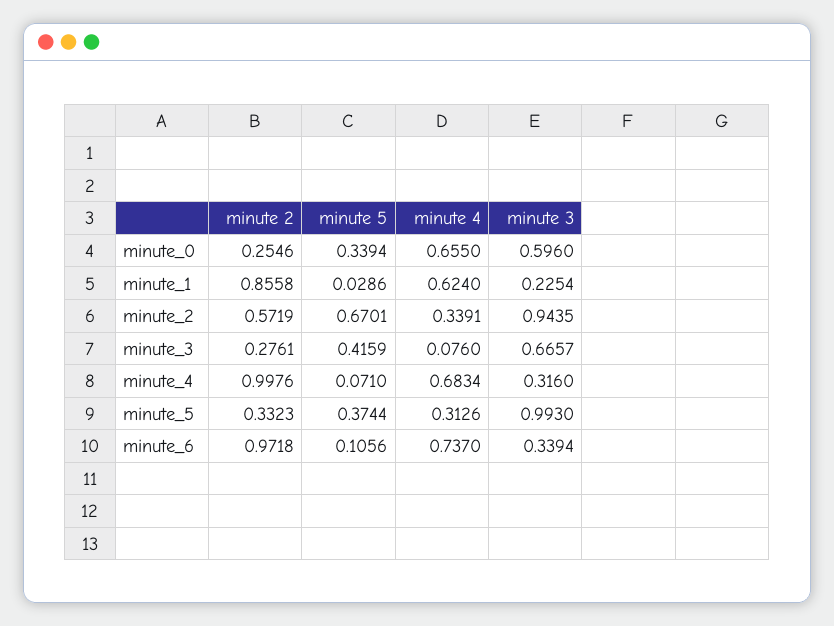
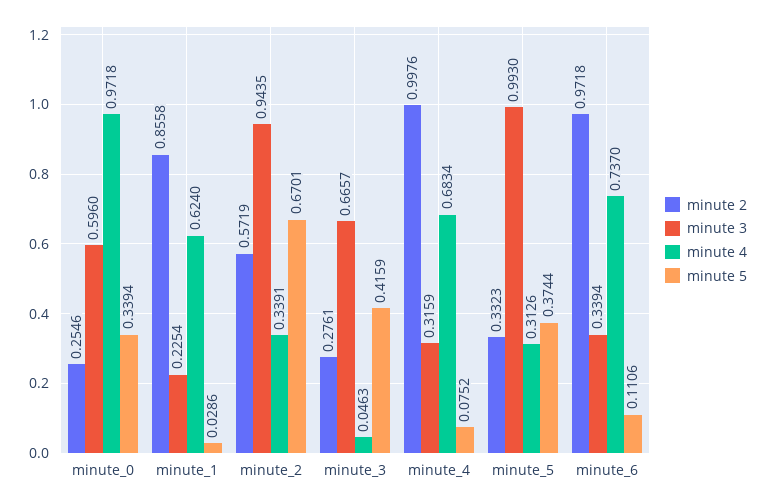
  {
    "minute 2": {
      "minute_0": 0.2546,
      "minute_1": 0.8558,
      "minute_2": 0.5719,
      "minute_3": 0.2761,
      "minute_4": 0.9976,
      "minute_5": 0.3323,
      "minute_6": 0.9718
    },
    "minute 5": {
      "minute_0": 0.3394,
      "minute_1": 0.0286,
      "minute_2": 0.6701,
      "minute_3": 0.4159,
-     "minute_4": 0.071,
+     "minute_4": 0.0752,
      "minute_5": 0.3744,
-     "minute_6": 0.1056
+     "minute_6": 0.1106
    },
    "minute 4": {
-     "minute_0": 0.655,
+     "minute_0": 0.9718,
      "minute_1": 0.624,
      "minute_2": 0.3391,
-     "minute_3": 0.076,
+     "minute_3": 0.0463,
      "minute_4": 0.6834,
      "minute_5": 0.3126,
      "minute_6": 0.737
    },
    "minute 3": {
      "minute_0": 0.596,
      "minute_1": 0.2254,
      "minute_2": 0.9435,
      "minute_3": 0.6657,
-     "minute_4": 0.316,
+     "minute_4": 0.3159,
      "minute_5": 0.993,
      "minute_6": 0.3394
    }
  }

